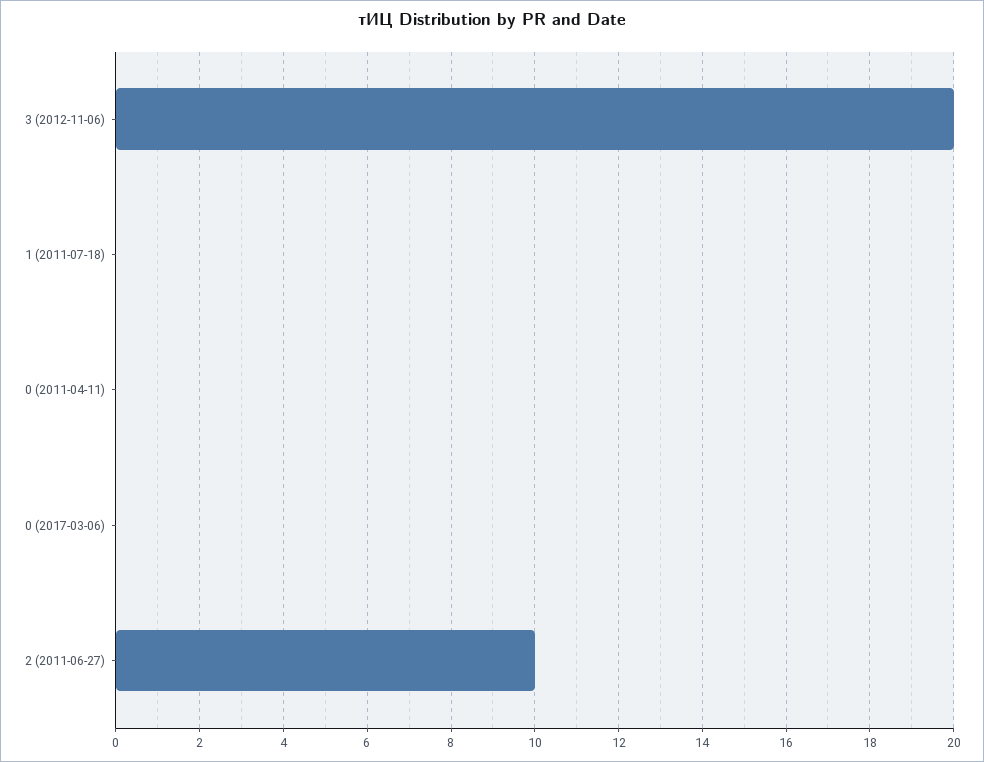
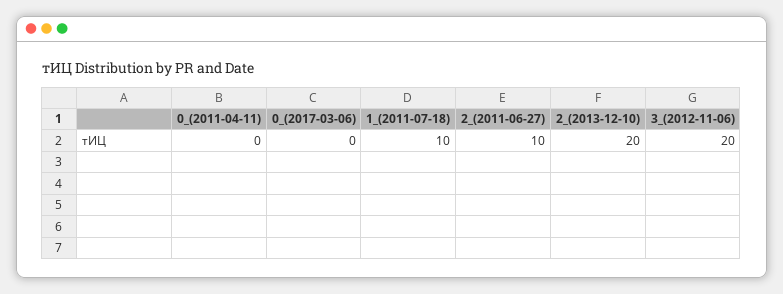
  {
    "3 (2012-11-06)": 20,
-   "1 (2011-07-18)": 0,
+   "1 (2011-07-18)": 10,
    "0 (2011-04-11)": 0,
    "0 (2017-03-06)": 0,
-   "2 (2011-06-27)": 10
+   "2 (2011-06-27)": 10,
+   "2_(2013-12-10)": 20
  }

